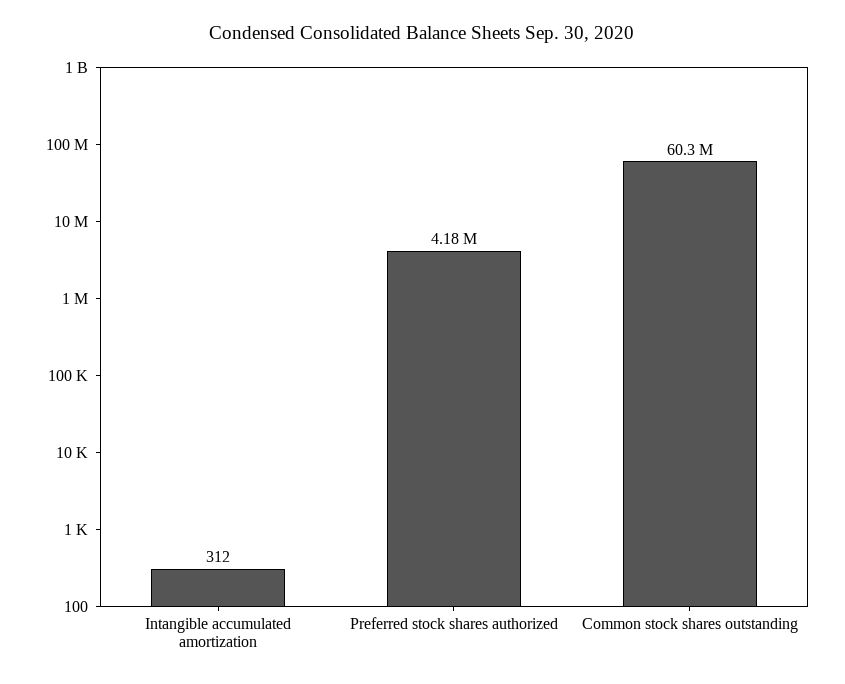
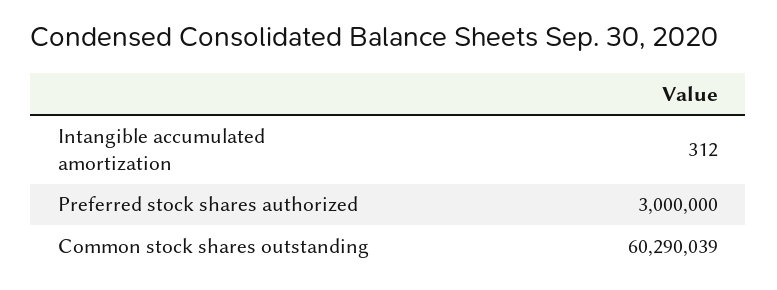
  {
    "Intangible accumulated amortization": 312,
-   "Preferred stock shares authorized": 4180000,
+   "Preferred stock shares authorized": 3000000,
    "Common stock shares outstanding": 60290039
  }

